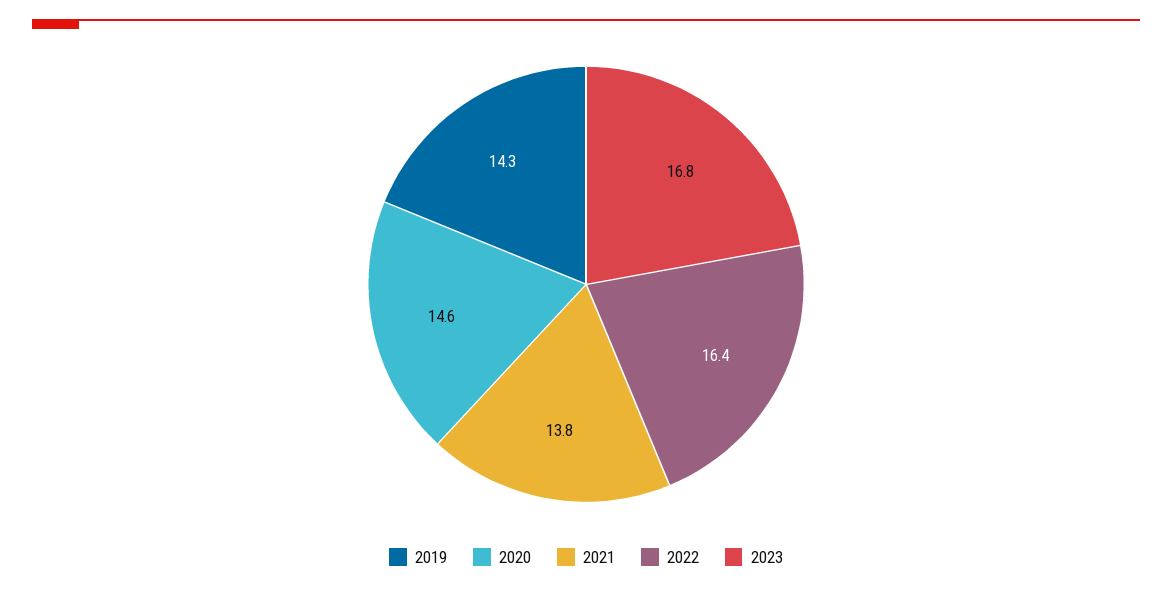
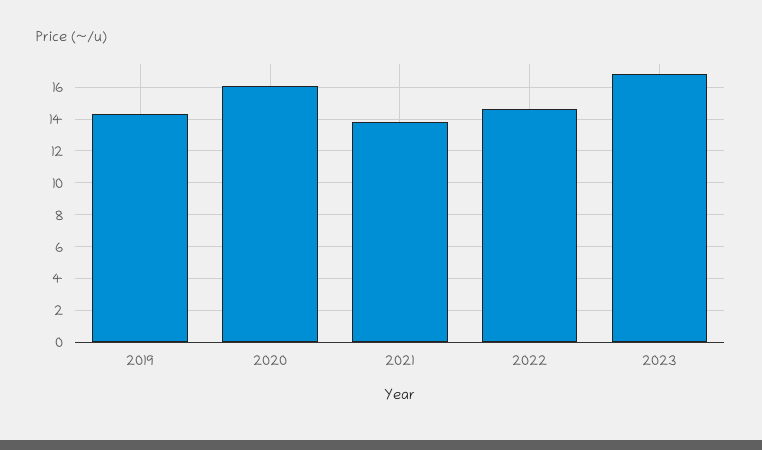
  {
    "2019": 14.3,
-   "2020": 14.6,
+   "2020": 16,
    "2021": 13.8,
-   "2022": 16.4,
+   "2022": 14.5,
    "2023": 16.8
  }

